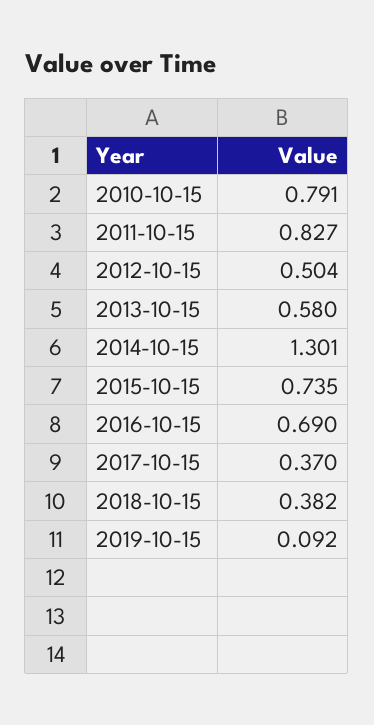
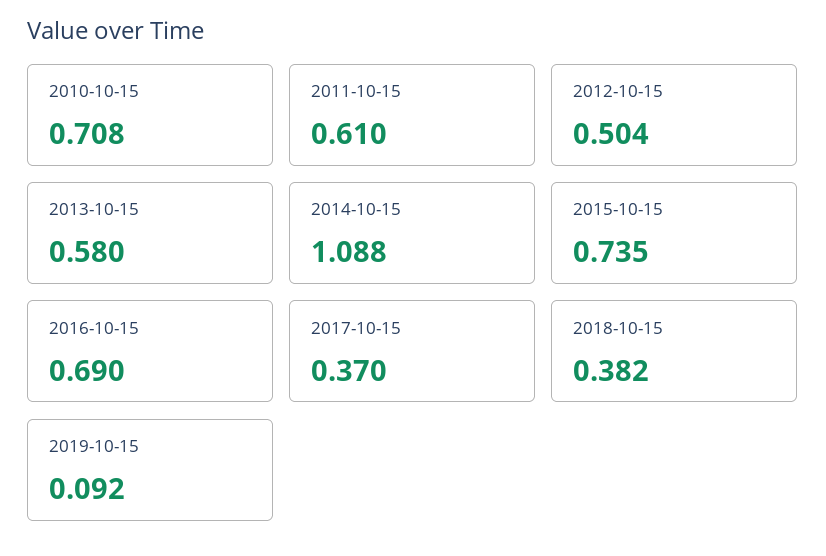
  {
-   "2010-10-15": 0.791,
+   "2010-10-15": 0.708,
-   "2011-10-15": 0.827,
+   "2011-10-15": 0.61,
    "2012-10-15": 0.504,
    "2013-10-15": 0.58,
-   "2014-10-15": 1.301,
+   "2014-10-15": 1.088,
    "2015-10-15": 0.735,
    "2016-10-15": 0.69,
    "2017-10-15": 0.37,
    "2018-10-15": 0.382,
    "2019-10-15": 0.092
  }

